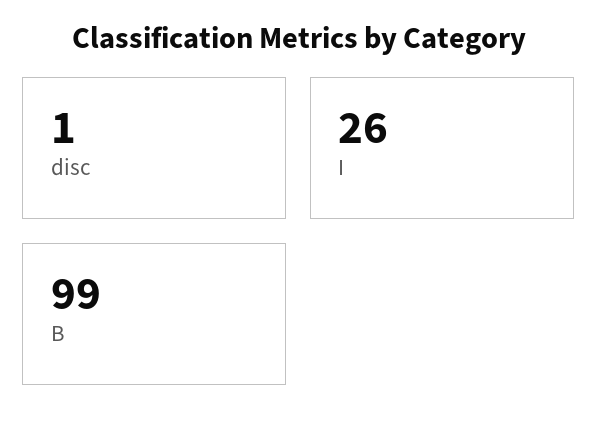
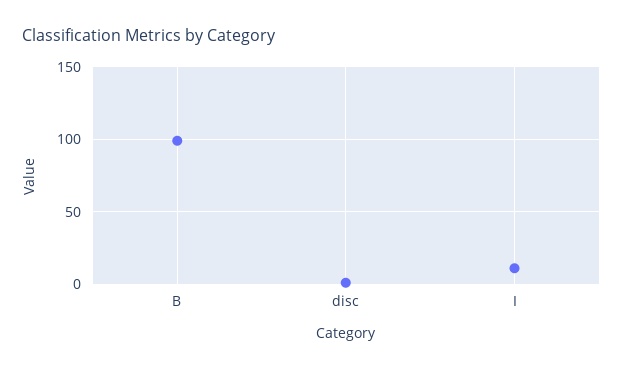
  {
    "disc": 1,
-   "I": 26,
+   "I": 10,
    "B": 99
  }

